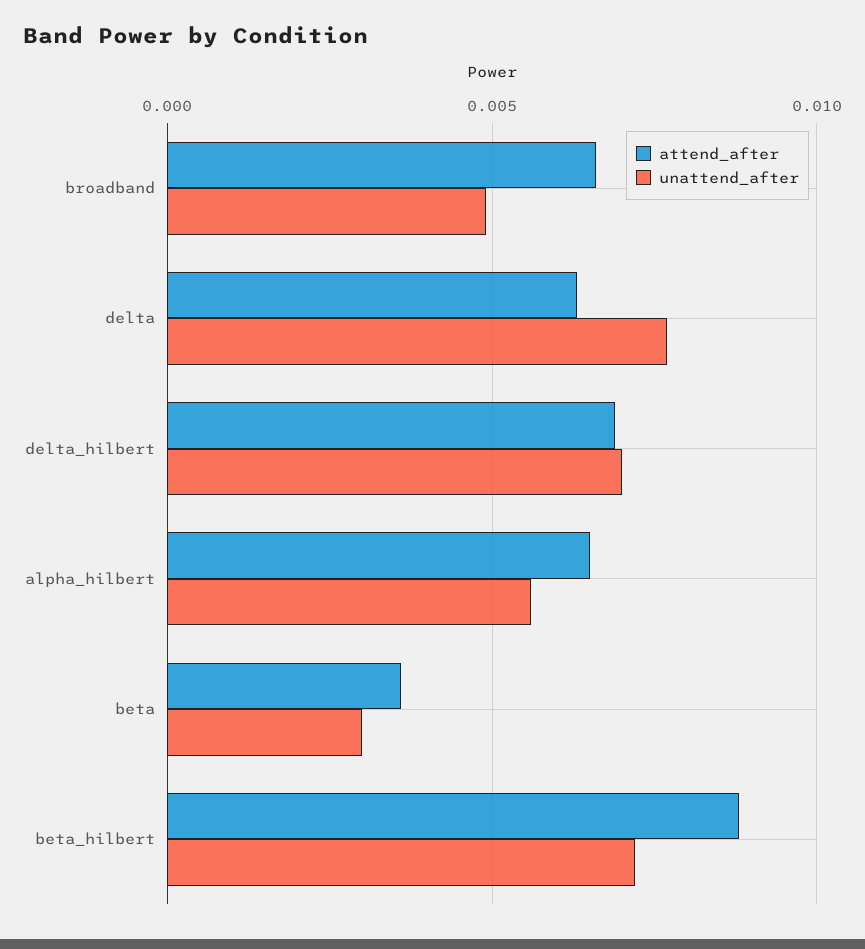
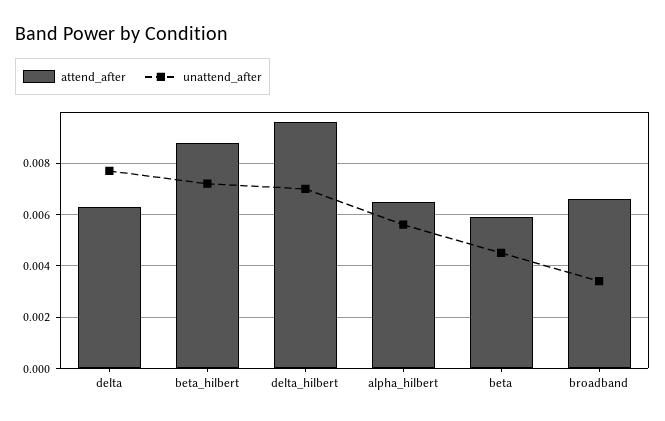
  {
    "attend_after": {
      "broadband": 0.0065,
      "delta": 0.0065,
-     "delta_hilbert": 0.007,
+     "delta_hilbert": 0.0095,
      "alpha_hilbert": 0.0065,
-     "beta": 0.0035,
+     "beta": 0.006,
      "beta_hilbert": 0.009
    },
    "unattend_after": {
-     "broadband": 0.005,
+     "broadband": 0.0035,
      "delta": 0.0075,
      "delta_hilbert": 0.007,
      "alpha_hilbert": 0.0055,
-     "beta": 0.003,
+     "beta": 0.0045,
      "beta_hilbert": 0.007
    }
  }

